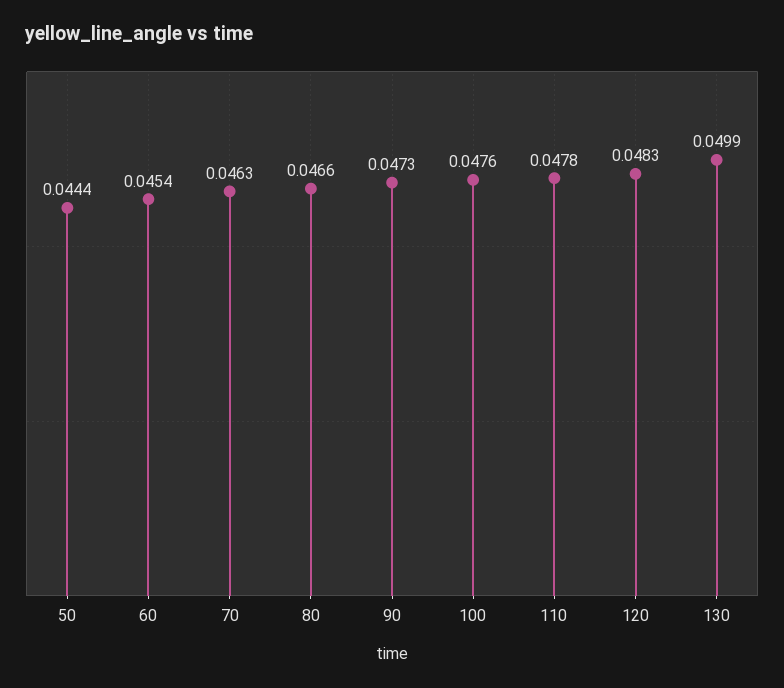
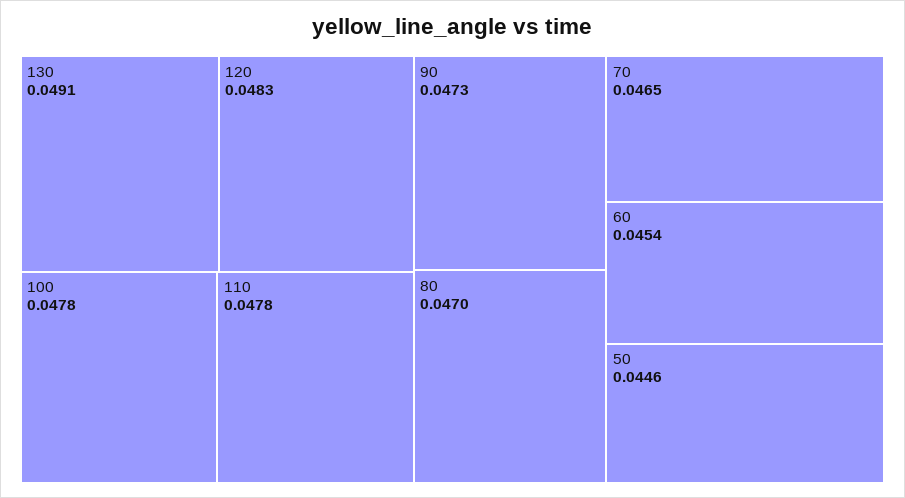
  {
-   "50": 0.0444,
+   "50": 0.0446,
    "60": 0.0454,
-   "70": 0.0463,
+   "70": 0.0465,
-   "80": 0.0466,
+   "80": 0.047,
    "90": 0.0473,
-   "100": 0.0476,
+   "100": 0.0478,
    "110": 0.0478,
    "120": 0.0483,
-   "130": 0.0499
+   "130": 0.0491
  }

